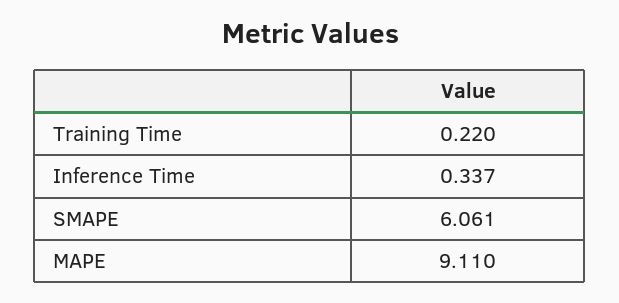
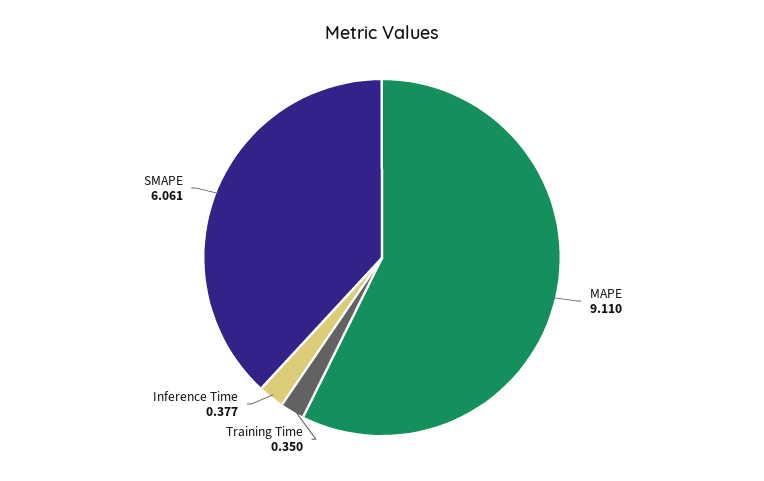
  {
-   "Training Time": 0.22,
+   "Training Time": 0.35,
-   "Inference Time": 0.337,
+   "Inference Time": 0.377,
    "SMAPE": 6.061,
    "MAPE": 9.11
  }

